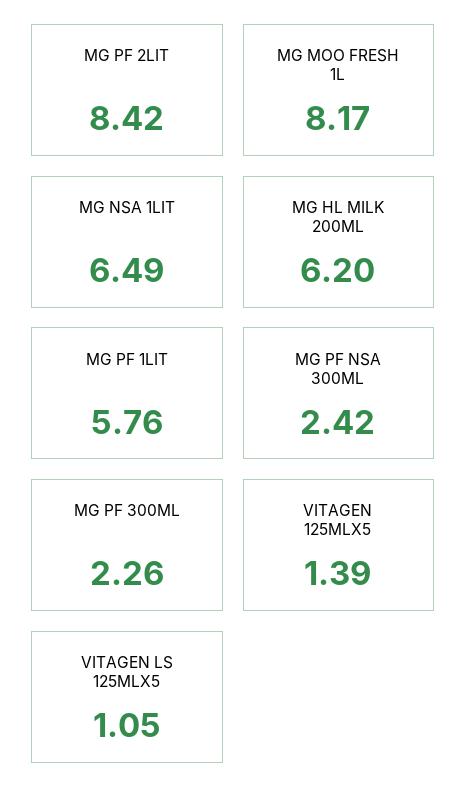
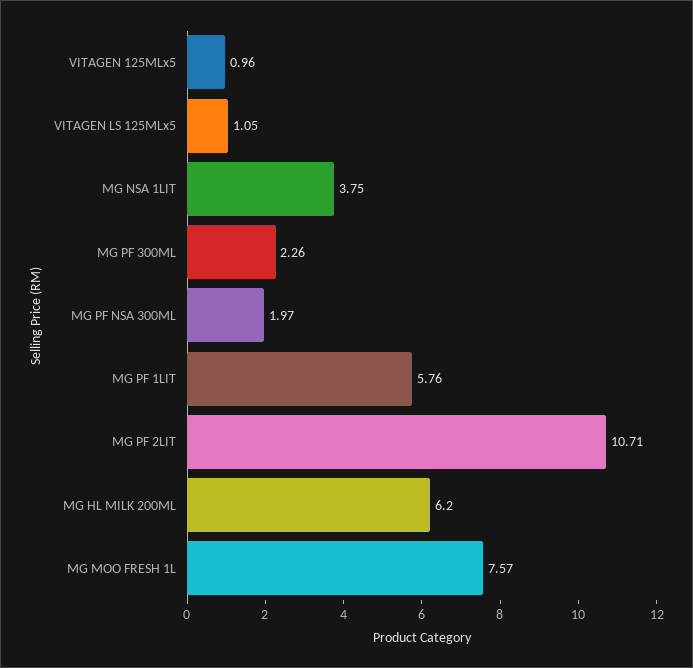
  {
-   "MG PF 2LIT": 8.42,
+   "MG PF 2LIT": 10.71,
-   "MG MOO FRESH 1L": 8.17,
+   "MG MOO FRESH 1L": 7.57,
-   "MG NSA 1LIT": 6.49,
+   "MG NSA 1LIT": 3.75,
    "MG HL MILK 200ML": 6.2,
    "MG PF 1LIT": 5.76,
-   "MG PF NSA 300ML": 2.42,
+   "MG PF NSA 300ML": 1.97,
    "MG PF 300ML": 2.26,
-   "VITAGEN 125MLX5": 1.39,
+   "VITAGEN 125MLX5": 0.96,
    "VITAGEN LS 125MLX5": 1.05
  }

